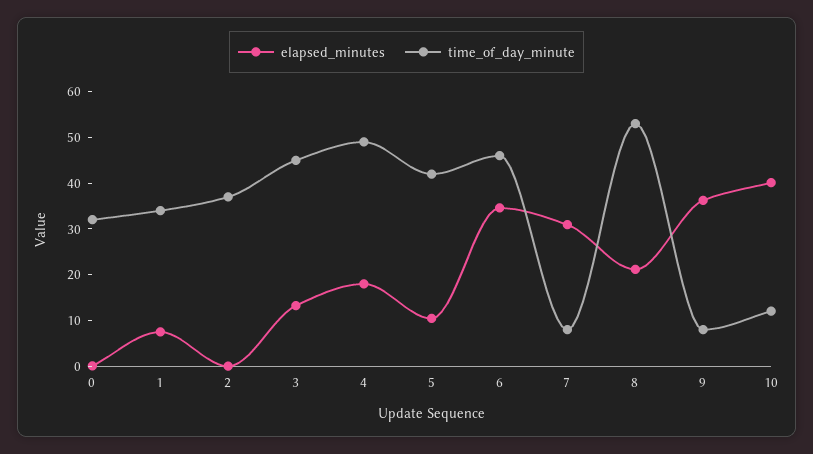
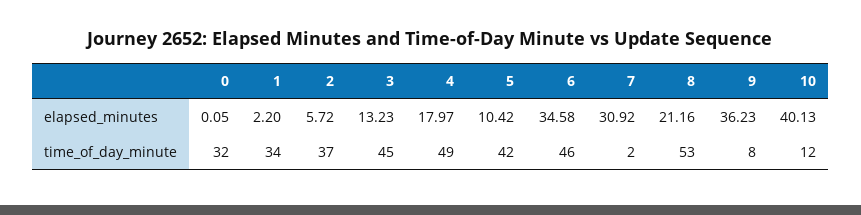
  {
    "elapsed_minutes": {
      "0": 0.05,
-     "1": 8,
+     "1": 2.2,
-     "2": 0,
+     "2": 5.72,
      "3": 13.23,
      "4": 17.97,
      "5": 10.42,
      "6": 34.58,
      "7": 30.92,
      "8": 21.16,
      "9": 36.23,
      "10": 40.13
    },
    "time_of_day_minute": {
      "0": 32,
      "1": 34,
      "2": 37,
      "3": 45,
      "4": 49,
      "5": 42,
      "6": 46,
-     "7": 8,
+     "7": 2,
      "8": 53,
      "9": 8,
      "10": 12
    }
  }

